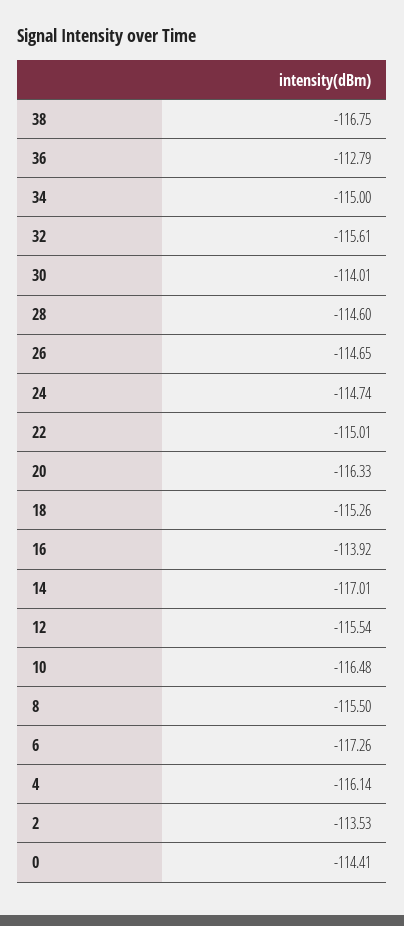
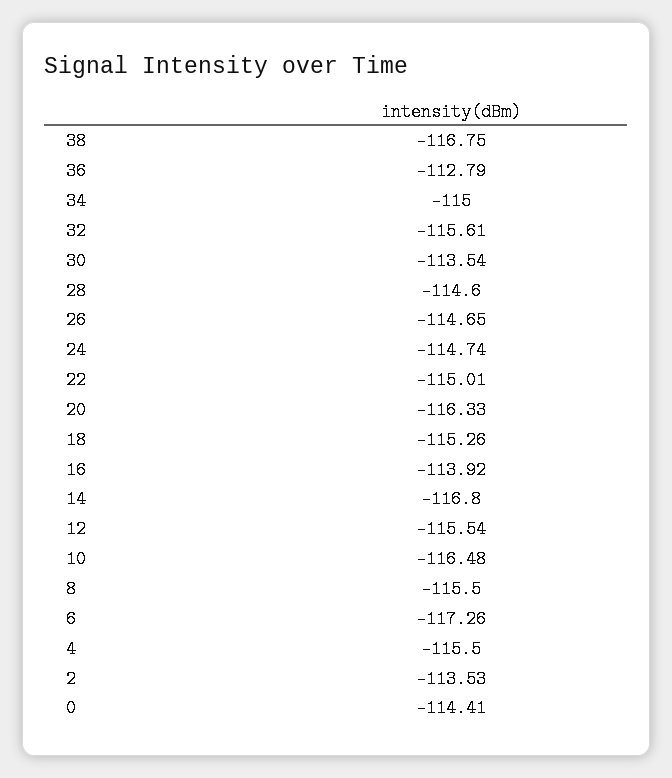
  {
    "38": -116.75,
    "36": -112.79,
    "34": -115,
    "32": -115.61,
-   "30": -114.01,
+   "30": -113.54,
    "28": -114.6,
    "26": -114.65,
    "24": -114.74,
    "22": -115.01,
    "20": -116.33,
    "18": -115.26,
    "16": -113.92,
-   "14": -117.01,
+   "14": -116.8,
    "12": -115.54,
    "10": -116.48,
    "8": -115.5,
    "6": -117.26,
-   "4": -116.14,
+   "4": -115.5,
    "2": -113.53,
    "0": -114.41
  }

